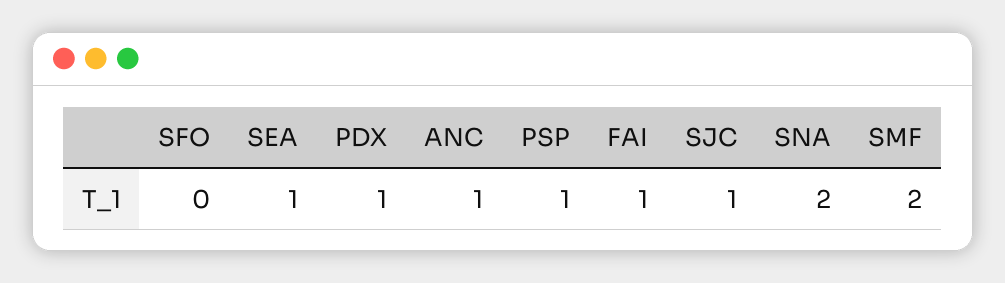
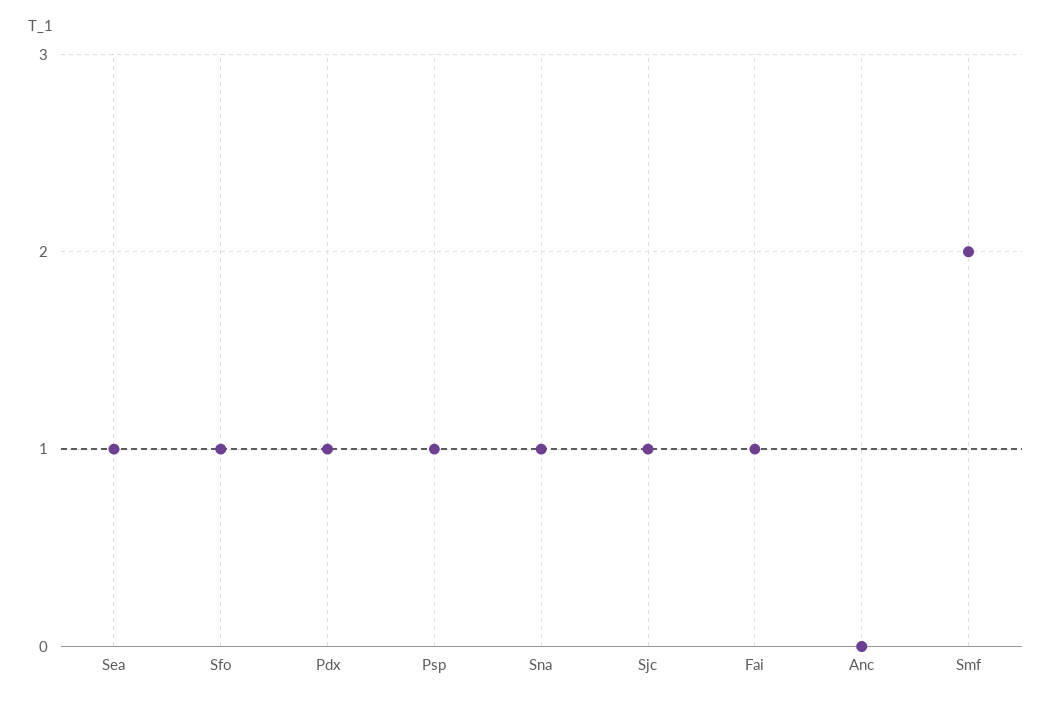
  {
-   "SFO": 0,
+   "SFO": 1,
    "SEA": 1,
    "PDX": 1,
-   "ANC": 1,
+   "ANC": 0,
    "PSP": 1,
    "FAI": 1,
    "SJC": 1,
-   "SNA": 2,
+   "SNA": 1,
    "SMF": 2
  }

